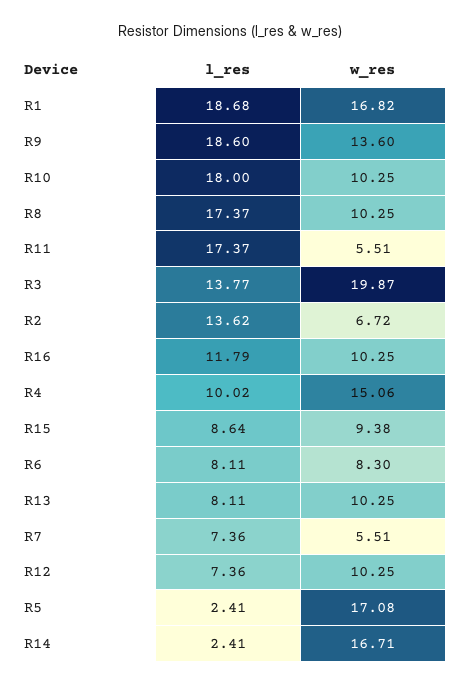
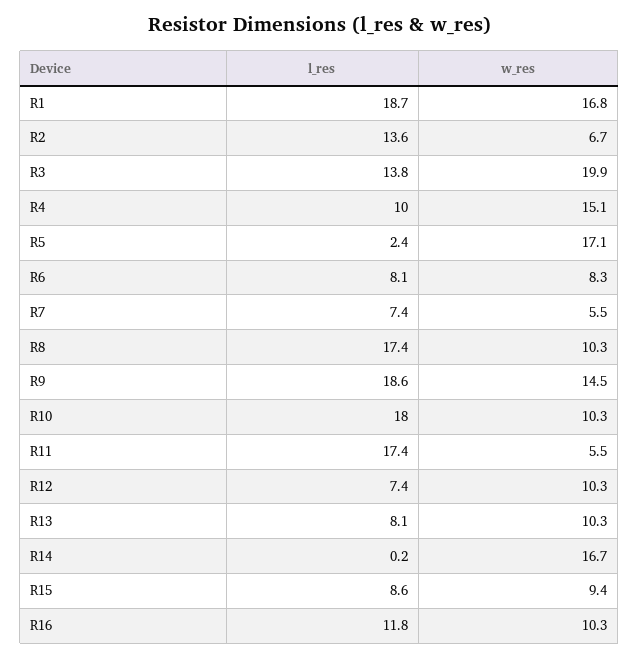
  {
    "l_res": {
      "R1": 18.68,
      "R9": 18.6,
      "R10": 18,
      "R8": 17.37,
      "R11": 17.37,
      "R3": 13.77,
      "R2": 13.62,
      "R16": 11.79,
      "R4": 10.02,
      "R15": 8.64,
      "R6": 8.11,
      "R13": 8.11,
      "R7": 7.36,
      "R12": 7.36,
      "R5": 2.41,
-     "R14": 2.41
+     "R14": 0.2
    },
    "w_res": {
      "R1": 16.82,
-     "R9": 13.6,
+     "R9": 14.5,
      "R10": 10.25,
      "R8": 10.25,
      "R11": 5.51,
      "R3": 19.87,
      "R2": 6.72,
      "R16": 10.25,
      "R4": 15.06,
      "R15": 9.38,
      "R6": 8.3,
      "R13": 10.25,
      "R7": 5.51,
      "R12": 10.25,
      "R5": 17.08,
      "R14": 16.71
    }
  }

